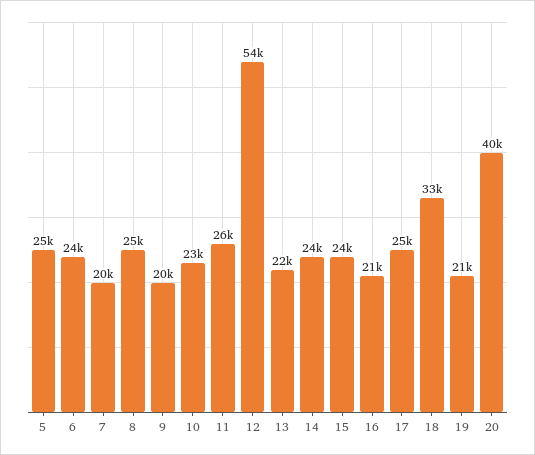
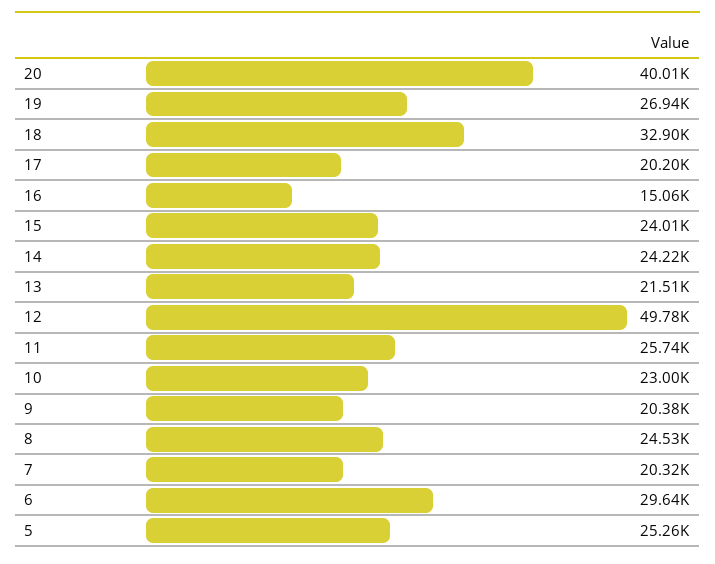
  {
    "5": 25260,
-   "6": 24000,
+   "6": 29640,
    "7": 20320,
    "8": 24530,
    "9": 20380,
    "10": 23000,
    "11": 25740,
-   "12": 54000,
+   "12": 49780,
    "13": 21510,
    "14": 24220,
    "15": 24010,
-   "16": 21000,
+   "16": 15060,
-   "17": 25000,
+   "17": 20200,
    "18": 32900,
-   "19": 21000,
+   "19": 26940,
    "20": 40010
  }

